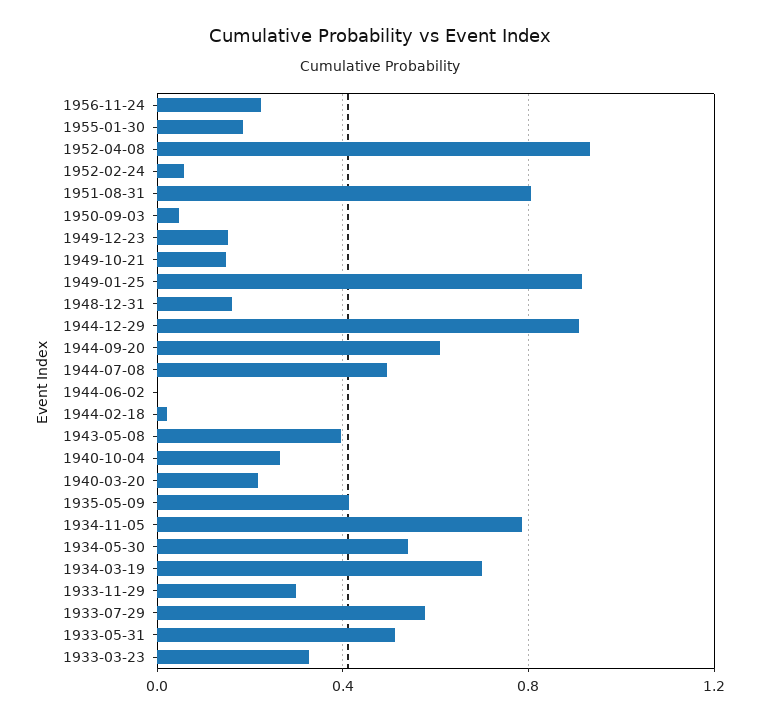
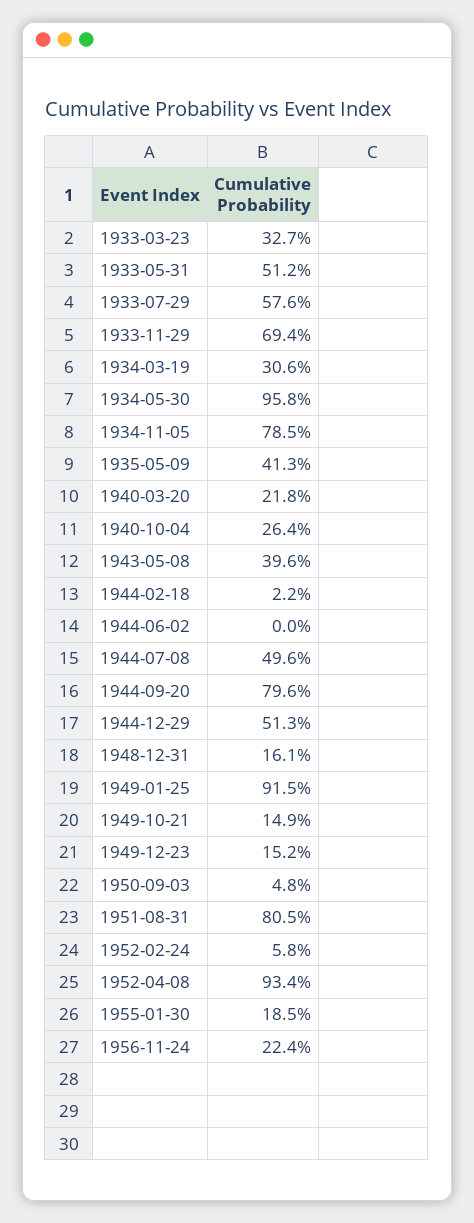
  {
    "1956-11-24": 0.224,
    "1955-01-30": 0.185,
    "1952-04-08": 0.934,
    "1952-02-24": 0.058,
    "1951-08-31": 0.805,
    "1950-09-03": 0.048,
    "1949-12-23": 0.152,
    "1949-10-21": 0.149,
    "1949-01-25": 0.915,
    "1948-12-31": 0.161,
-   "1944-12-29": 0.9,
+   "1944-12-29": 0.513,
-   "1944-09-20": 0.6,
+   "1944-09-20": 0.796,
    "1944-07-08": 0.496,
    "1944-06-02": 0,
    "1944-02-18": 0.022,
    "1943-05-08": 0.396,
    "1940-10-04": 0.264,
    "1940-03-20": 0.218,
    "1935-05-09": 0.413,
    "1934-11-05": 0.785,
-   "1934-05-30": 0.55,
+   "1934-05-30": 0.958,
-   "1934-03-19": 0.7,
+   "1934-03-19": 0.306,
-   "1933-11-29": 0.3,
+   "1933-11-29": 0.694,
    "1933-07-29": 0.576,
    "1933-05-31": 0.512,
    "1933-03-23": 0.327
  }

